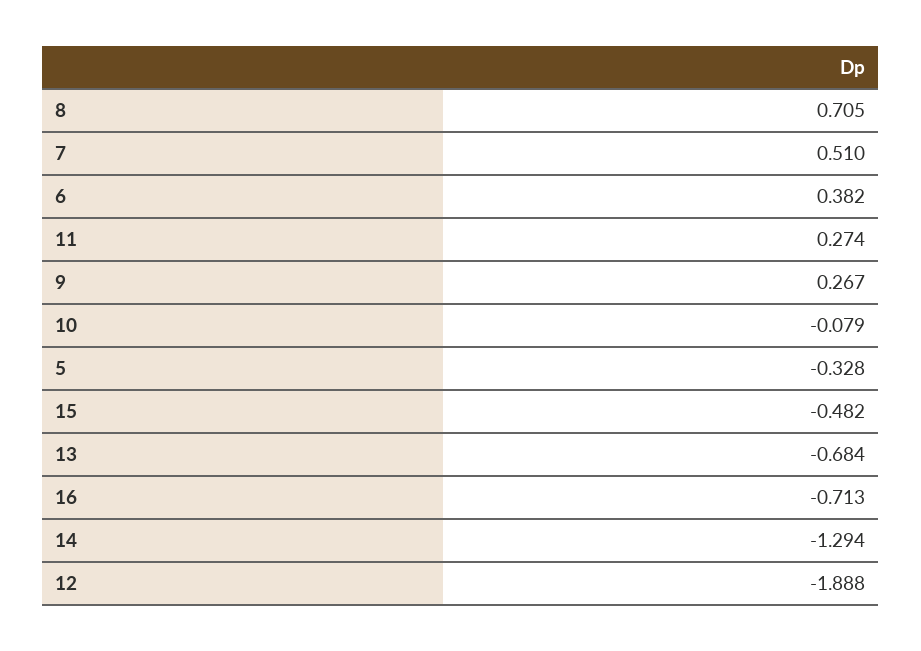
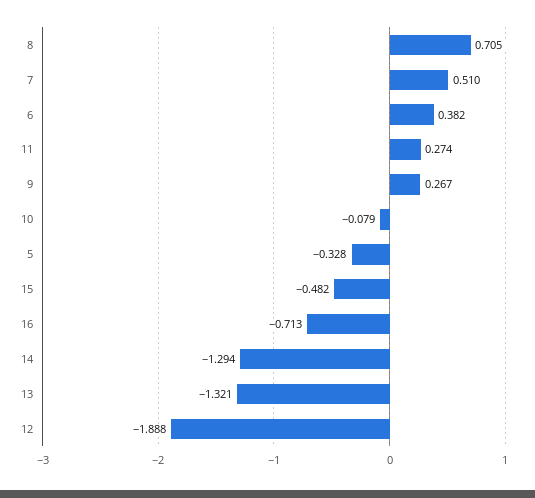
  {
    "8": 0.705,
    "7": 0.51,
    "6": 0.382,
    "11": 0.274,
    "9": 0.267,
    "10": -0.079,
    "5": -0.328,
    "15": -0.482,
-   "13": -0.684,
+   "13": -1.321,
    "16": -0.713,
    "14": -1.294,
    "12": -1.888
  }

